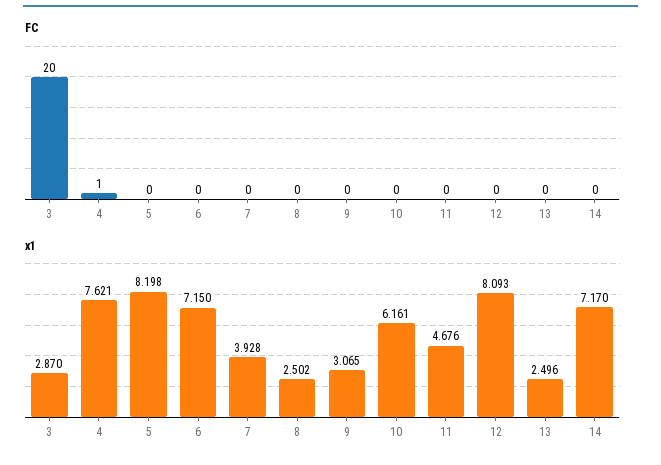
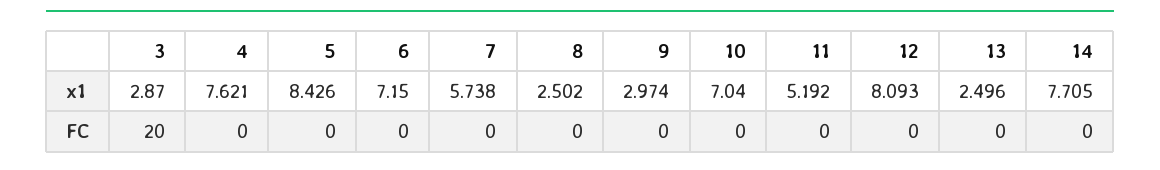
  {
    "FC": {
      "3": 20,
-     "4": 1,
+     "4": 0,
      "5": 0,
      "6": 0,
      "7": 0,
      "8": 0,
      "9": 0,
      "10": 0,
      "11": 0,
      "12": 0,
      "13": 0,
      "14": 0
    },
    "x1": {
      "3": 2.87,
      "4": 7.621,
-     "5": 8.198,
+     "5": 8.426,
      "6": 7.15,
-     "7": 3.928,
+     "7": 5.738,
      "8": 2.502,
-     "9": 3.065,
+     "9": 2.974,
-     "10": 6.161,
+     "10": 7.04,
-     "11": 4.676,
+     "11": 5.192,
      "12": 8.093,
      "13": 2.496,
-     "14": 7.17
+     "14": 7.705
    }
  }

